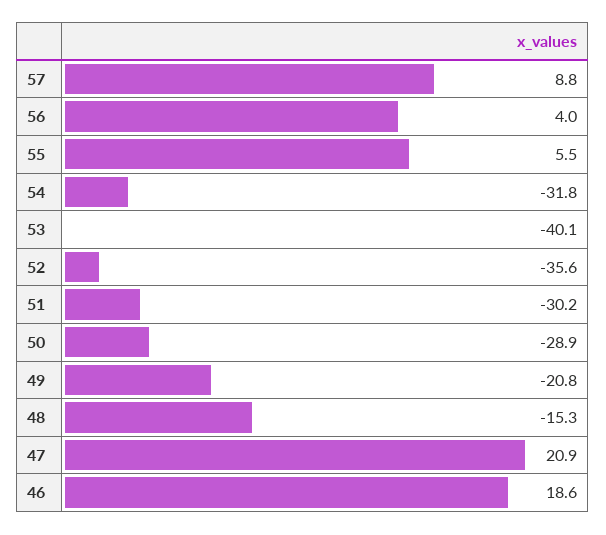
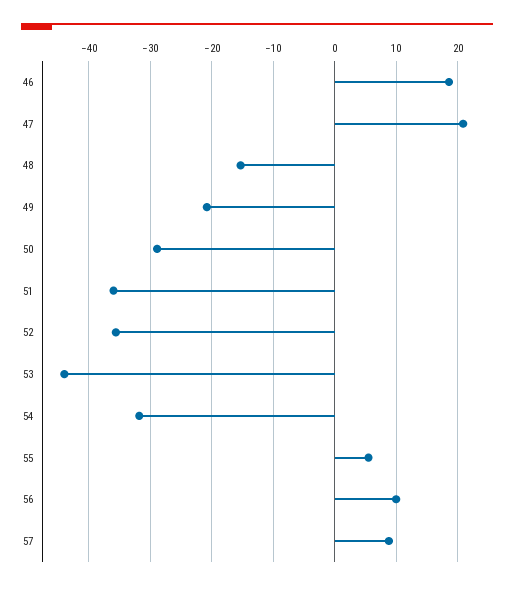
  {
    "57": 8.8,
-   "56": 4,
+   "56": 10,
    "55": 5.5,
    "54": -31.8,
-   "53": -40.1,
+   "53": -44,
    "52": -35.6,
-   "51": -30.2,
+   "51": -36,
    "50": -28.9,
    "49": -20.8,
    "48": -15.3,
    "47": 20.9,
    "46": 18.6
  }

